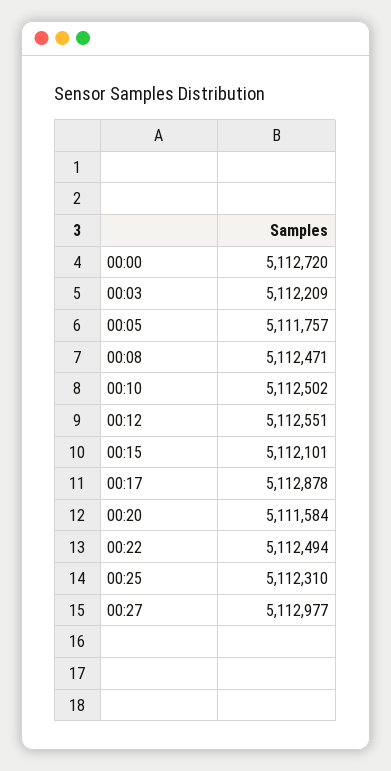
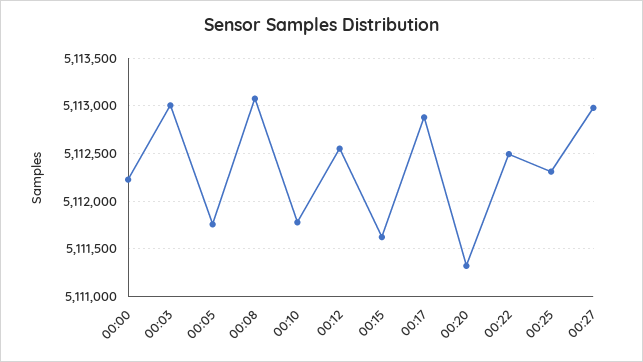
  {
-   "00:00": 5112720,
+   "00:00": 5112200,
-   "00:03": 5112209,
+   "00:03": 5113000,
    "00:05": 5111757,
-   "00:08": 5112471,
+   "00:08": 5113100,
-   "00:10": 5112502,
+   "00:10": 5111800,
    "00:12": 5112551,
-   "00:15": 5112101,
+   "00:15": 5111600,
    "00:17": 5112878,
-   "00:20": 5111584,
+   "00:20": 5111300,
    "00:22": 5112494,
    "00:25": 5112310,
    "00:27": 5112977
  }

